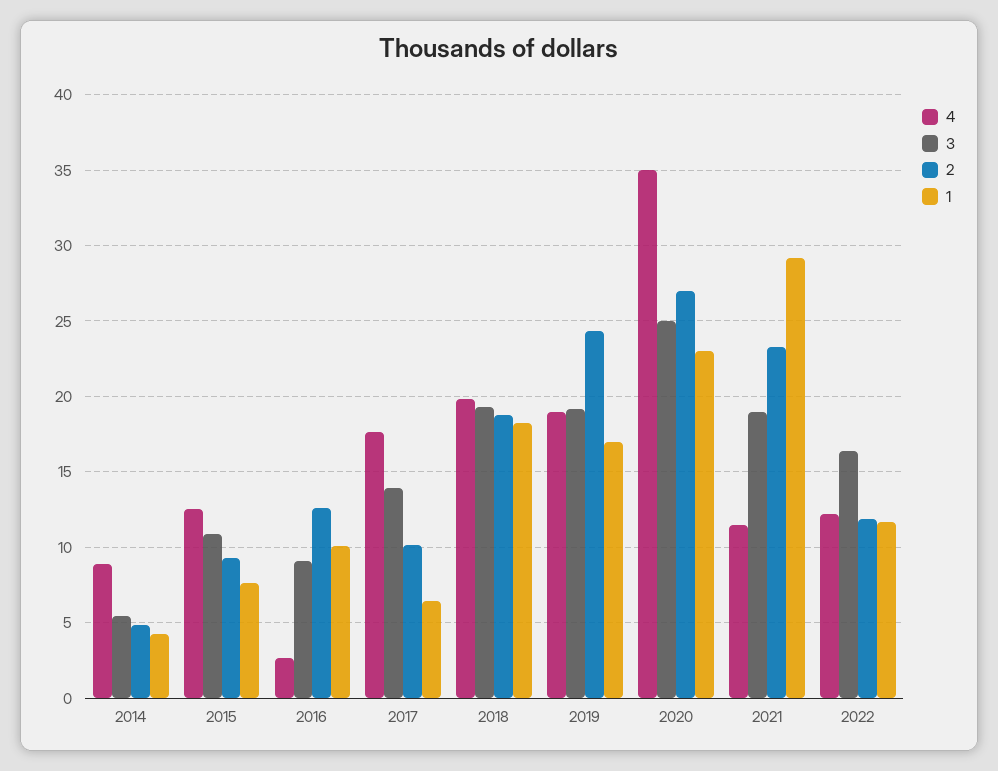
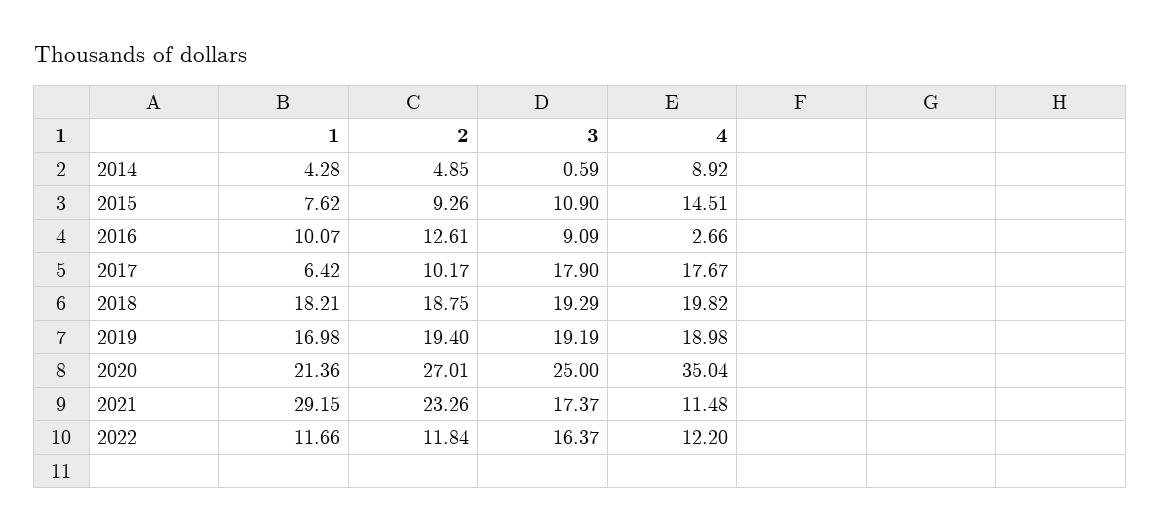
  {
    "4": {
      "2014": 8.92,
-     "2015": 12.5,
+     "2015": 14.51,
      "2016": 2.66,
      "2017": 17.67,
      "2018": 19.82,
      "2019": 18.98,
      "2020": 35.04,
      "2021": 11.48,
      "2022": 12.2
    },
    "3": {
-     "2014": 5.5,
+     "2014": 0.59,
      "2015": 10.9,
      "2016": 9.09,
-     "2017": 14,
+     "2017": 17.9,
      "2018": 19.29,
      "2019": 19.19,
      "2020": 25,
-     "2021": 19,
+     "2021": 17.37,
      "2022": 16.37
    },
    "2": {
      "2014": 4.85,
      "2015": 9.26,
      "2016": 12.61,
      "2017": 10.17,
      "2018": 18.75,
-     "2019": 24.5,
+     "2019": 19.4,
      "2020": 27.01,
      "2021": 23.26,
      "2022": 11.84
    },
    "1": {
      "2014": 4.28,
      "2015": 7.62,
      "2016": 10.07,
      "2017": 6.42,
      "2018": 18.21,
      "2019": 16.98,
-     "2020": 23,
+     "2020": 21.36,
      "2021": 29.15,
      "2022": 11.66
    }
  }

